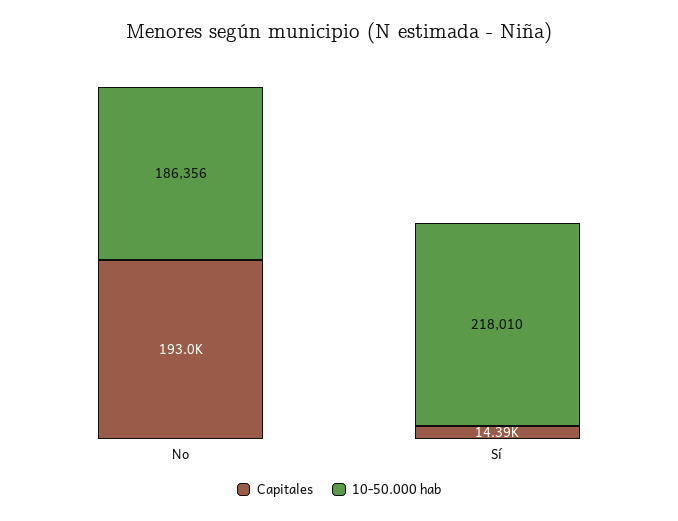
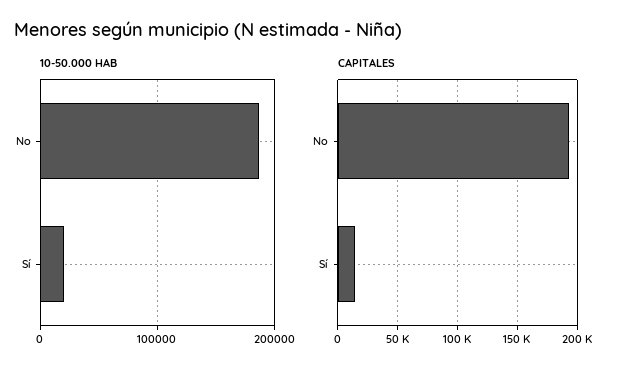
  {
    "Capitales": {
      "No": 193000,
      "Sí": 14390
    },
    "10-50.000 hab": {
      "No": 186356,
-     "Sí": 218010
+     "Sí": 20000
    }
  }

